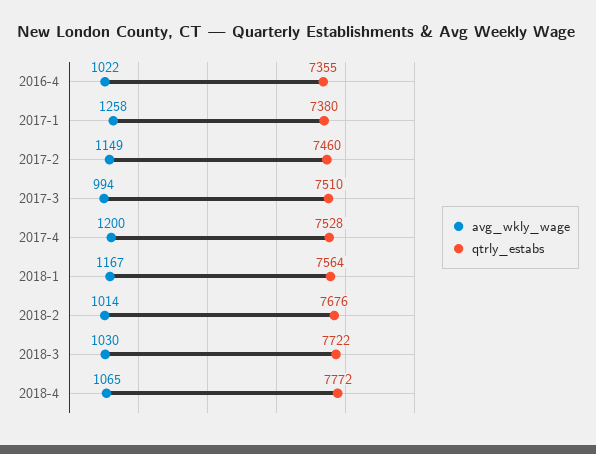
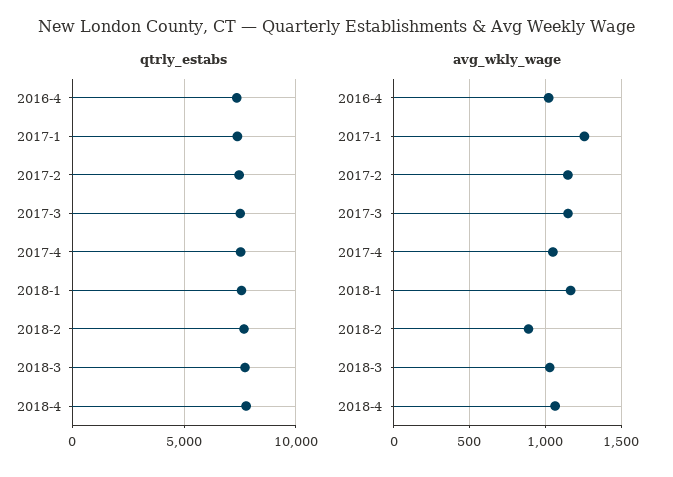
  {
    "avg_wkly_wage": {
      "2016-4": 1022,
      "2017-1": 1258,
      "2017-2": 1149,
-     "2017-3": 994,
+     "2017-3": 1150,
-     "2017-4": 1200,
+     "2017-4": 1050,
      "2018-1": 1167,
-     "2018-2": 1014,
+     "2018-2": 900,
      "2018-3": 1030,
      "2018-4": 1065
    },
    "qtrly_estabs": {
      "2016-4": 7355,
      "2017-1": 7380,
      "2017-2": 7460,
      "2017-3": 7510,
      "2017-4": 7528,
      "2018-1": 7564,
      "2018-2": 7676,
      "2018-3": 7722,
      "2018-4": 7772
    }
  }

